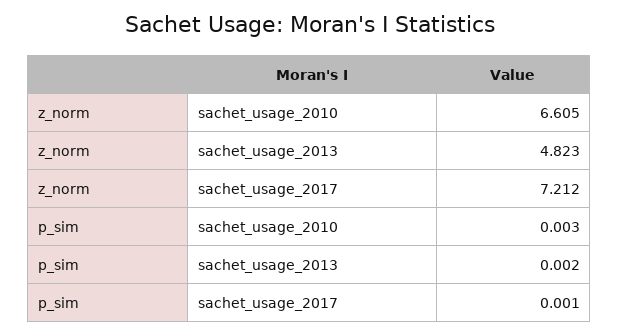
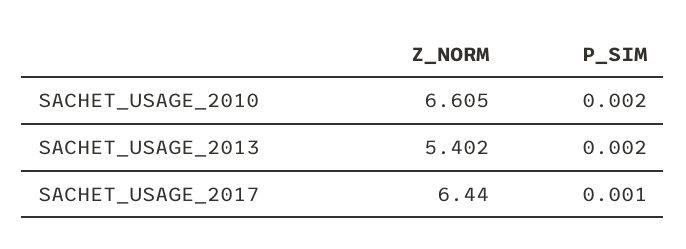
  {
    "z_norm": {
      "sachet_usage_2010": 6.605,
-     "sachet_usage_2013": 4.823,
+     "sachet_usage_2013": 5.402,
-     "sachet_usage_2017": 7.212
+     "sachet_usage_2017": 6.44
    },
    "p_sim": {
-     "sachet_usage_2010": 0.003,
+     "sachet_usage_2010": 0.002,
      "sachet_usage_2013": 0.002,
      "sachet_usage_2017": 0.001
    }
  }

